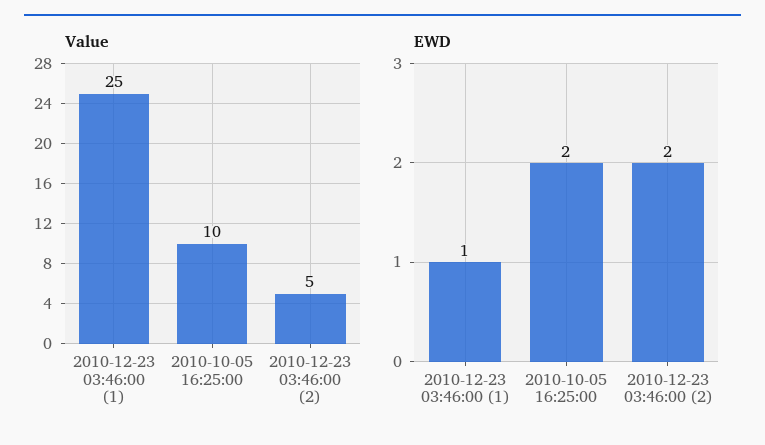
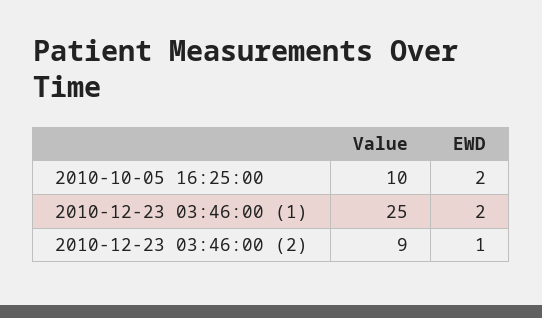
  {
    "Value": {
      "2010-12-23 03:46:00 (1)": 25,
      "2010-10-05 16:25:00": 10,
-     "2010-12-23 03:46:00 (2)": 5
+     "2010-12-23 03:46:00 (2)": 9
    },
    "EWD": {
-     "2010-12-23 03:46:00 (1)": 1,
+     "2010-12-23 03:46:00 (1)": 2,
      "2010-10-05 16:25:00": 2,
-     "2010-12-23 03:46:00 (2)": 2
+     "2010-12-23 03:46:00 (2)": 1
    }
  }

